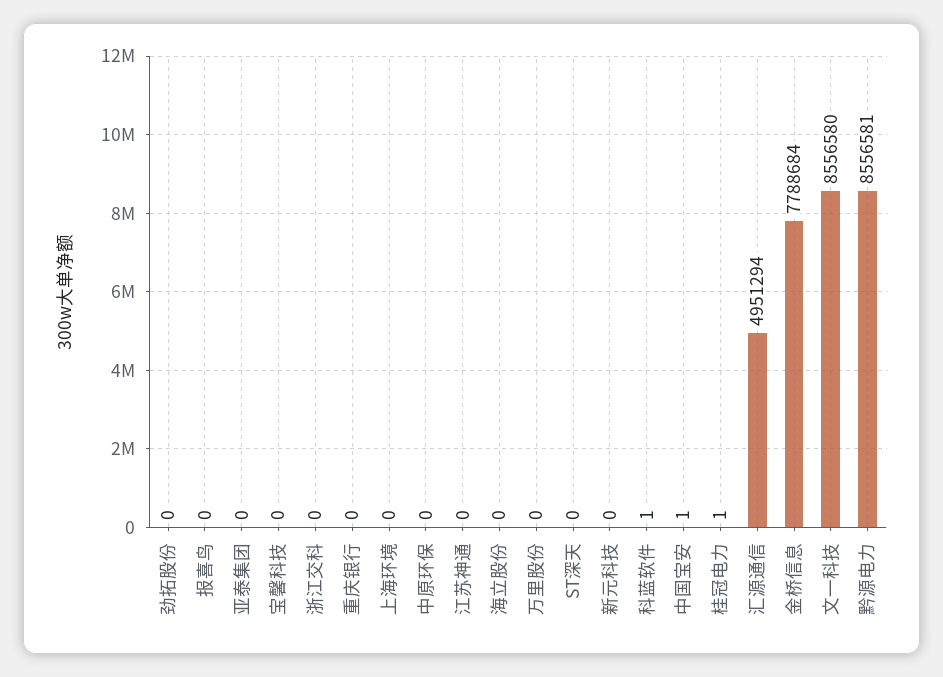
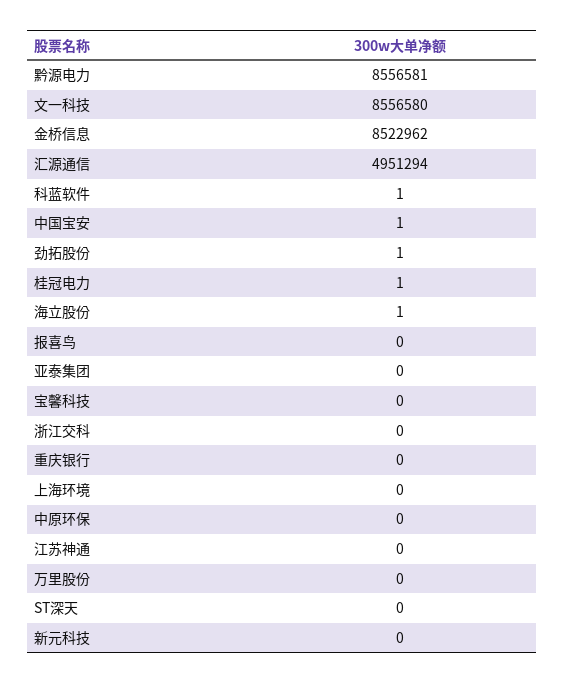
  {
-   "劲拓股份": 0,
+   "劲拓股份": 1,
    "报喜鸟": 0,
    "亚泰集团": 0,
    "宝馨科技": 0,
    "浙江交科": 0,
    "重庆银行": 0,
    "上海环境": 0,
    "中原环保": 0,
    "江苏神通": 0,
-   "海立股份": 0,
+   "海立股份": 1,
    "万里股份": 0,
    "ST深天": 0,
    "新元科技": 0,
    "科蓝软件": 1,
    "中国宝安": 1,
    "桂冠电力": 1,
    "汇源通信": 4951294,
-   "金桥信息": 7788684,
+   "金桥信息": 8522962,
    "文一科技": 8556580,
    "黔源电力": 8556581
  }

